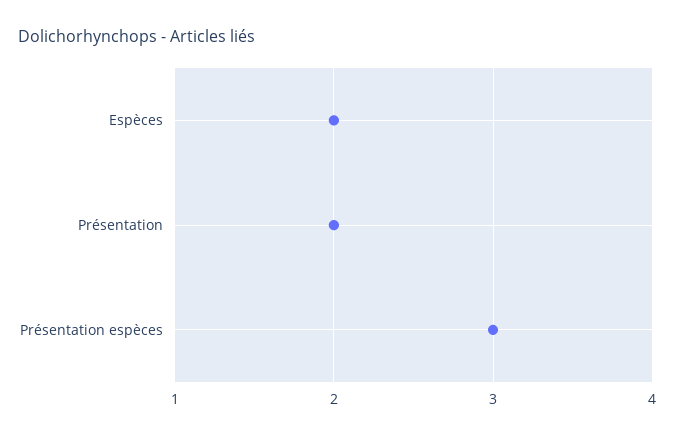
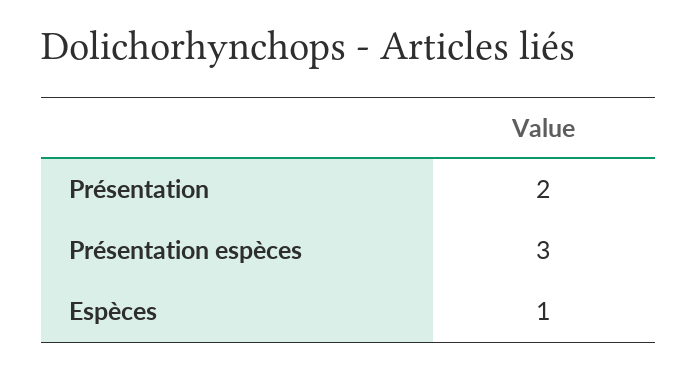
  {
-   "Espèces": 2,
+   "Espèces": 1,
    "Présentation": 2,
    "Présentation espèces": 3
  }

